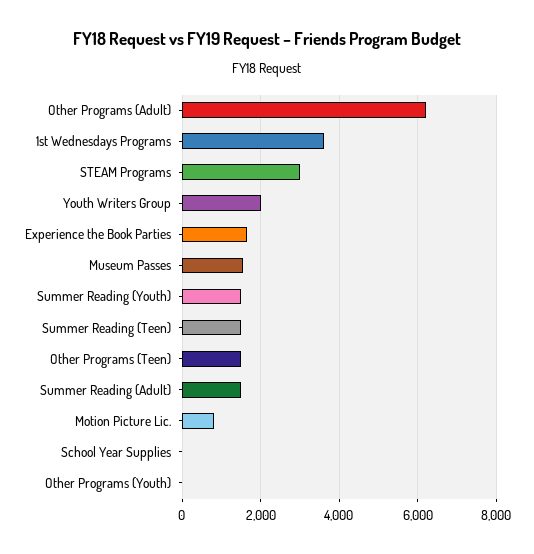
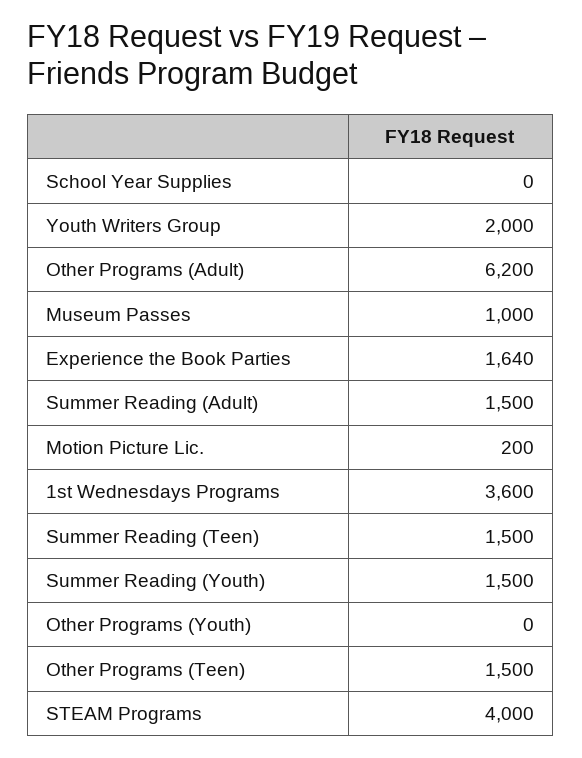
  {
    "Other Programs (Adult)": 6200,
    "1st Wednesdays Programs": 3600,
-   "STEAM Programs": 3000,
+   "STEAM Programs": 4000,
    "Youth Writers Group": 2000,
    "Experience the Book Parties": 1640,
-   "Museum Passes": 1600,
+   "Museum Passes": 1000,
    "Summer Reading (Youth)": 1500,
    "Summer Reading (Teen)": 1500,
    "Other Programs (Teen)": 1500,
    "Summer Reading (Adult)": 1500,
-   "Motion Picture Lic.": 800,
+   "Motion Picture Lic.": 200,
    "School Year Supplies": 0,
    "Other Programs (Youth)": 0
  }

